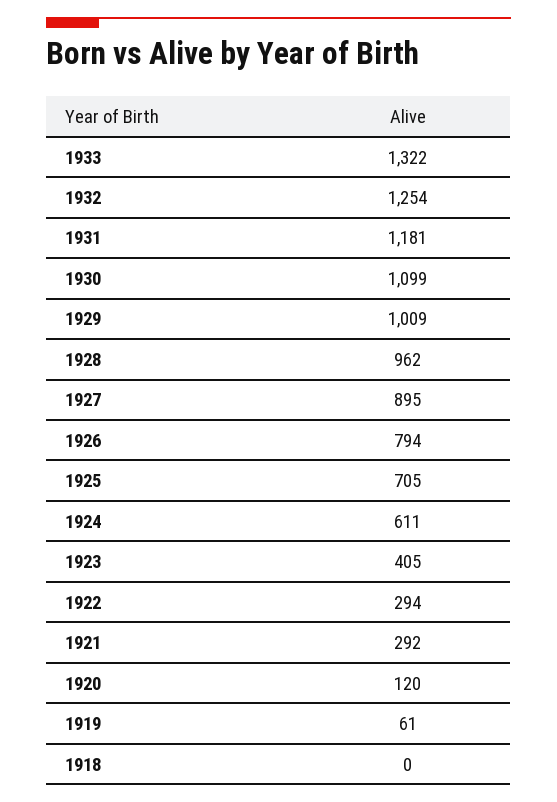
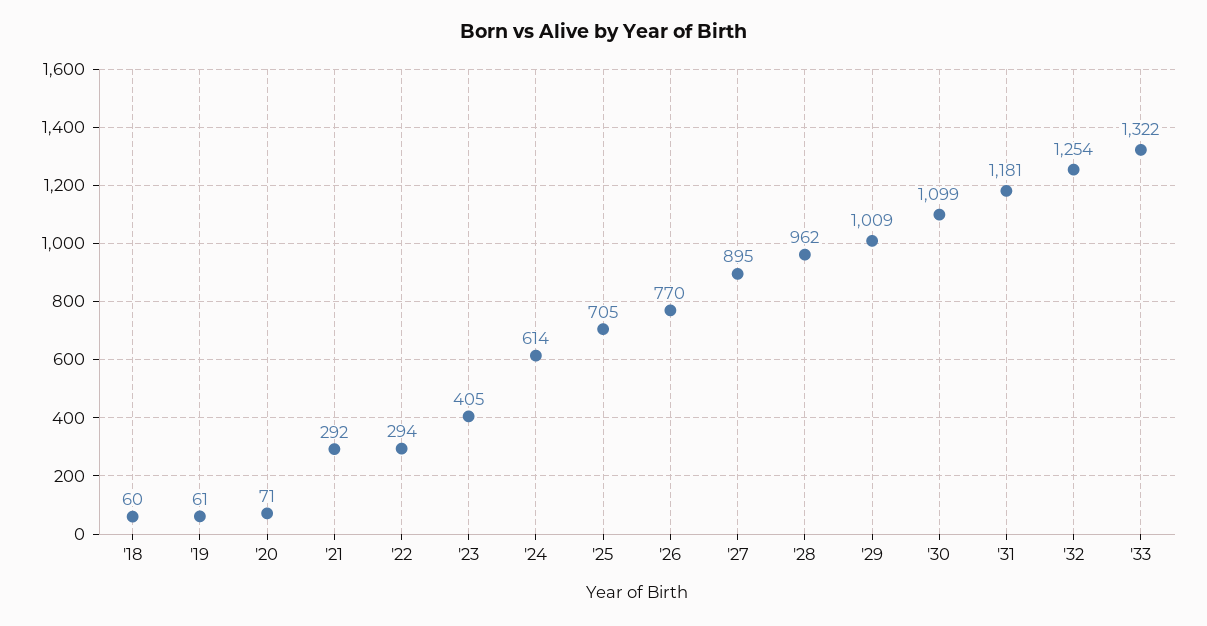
  {
    "1933": 1322,
    "1932": 1254,
    "1931": 1181,
    "1930": 1099,
    "1929": 1009,
    "1928": 962,
    "1927": 895,
-   "1926": 794,
+   "1926": 770,
    "1925": 705,
-   "1924": 611,
+   "1924": 614,
    "1923": 405,
    "1922": 294,
    "1921": 292,
-   "1920": 120,
+   "1920": 71,
    "1919": 61,
-   "1918": 0
+   "1918": 60
  }

